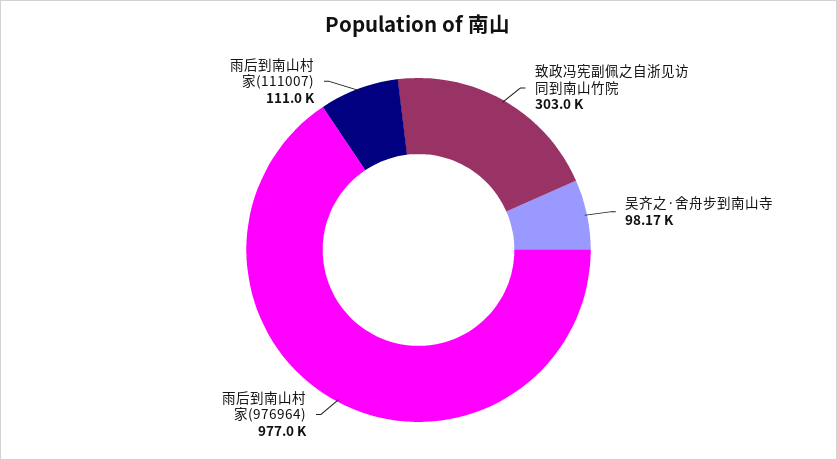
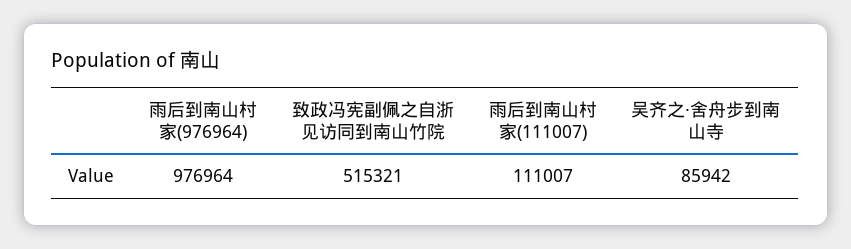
  {
-   "致政冯宪副佩之自浙见访同到南山竹院": 303000,
+   "致政冯宪副佩之自浙见访同到南山竹院": 515321,
-   "吴齐之·舍舟步到南山寺": 98170,
+   "吴齐之·舍舟步到南山寺": 85942,
    "雨后到南山村家(976964)": 976964,
    "雨后到南山村家(111007)": 111007
  }

